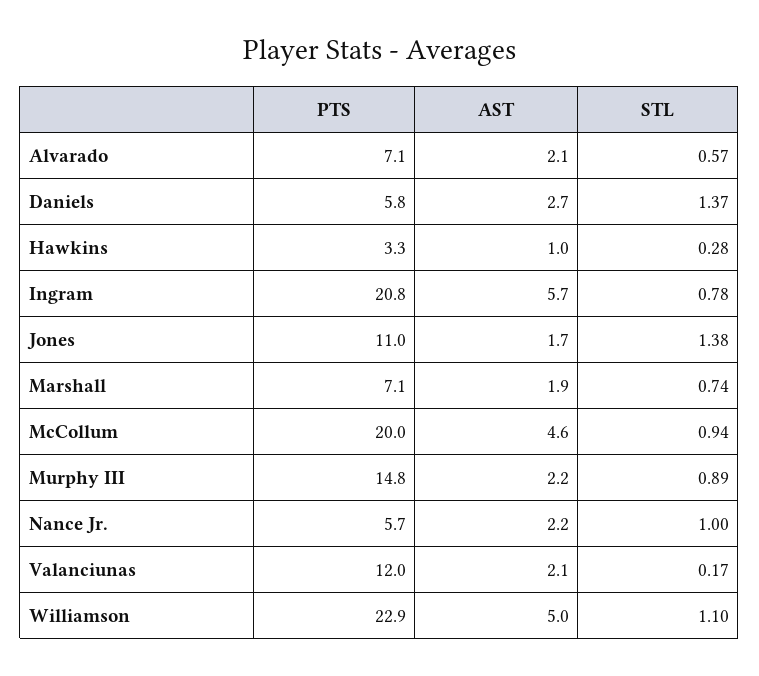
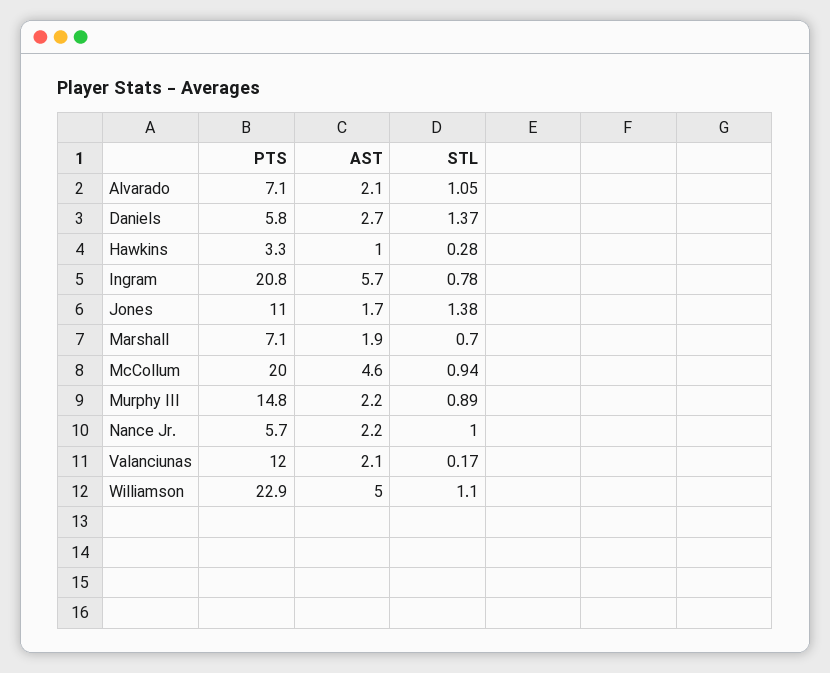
  {
    "PTS": {
      "Alvarado": 7.1,
      "Daniels": 5.8,
      "Hawkins": 3.3,
      "Ingram": 20.8,
      "Jones": 11,
      "Marshall": 7.1,
      "McCollum": 20,
      "Murphy III": 14.8,
      "Nance Jr.": 5.7,
      "Valanciunas": 12,
      "Williamson": 22.9
    },
    "AST": {
      "Alvarado": 2.1,
      "Daniels": 2.7,
      "Hawkins": 1,
      "Ingram": 5.7,
      "Jones": 1.7,
      "Marshall": 1.9,
      "McCollum": 4.6,
      "Murphy III": 2.2,
      "Nance Jr.": 2.2,
      "Valanciunas": 2.1,
      "Williamson": 5
    },
    "STL": {
-     "Alvarado": 0.57,
+     "Alvarado": 1.05,
      "Daniels": 1.37,
      "Hawkins": 0.28,
      "Ingram": 0.78,
      "Jones": 1.38,
-     "Marshall": 0.74,
+     "Marshall": 0.7,
      "McCollum": 0.94,
      "Murphy III": 0.89,
      "Nance Jr.": 1,
      "Valanciunas": 0.17,
      "Williamson": 1.1
    }
  }

